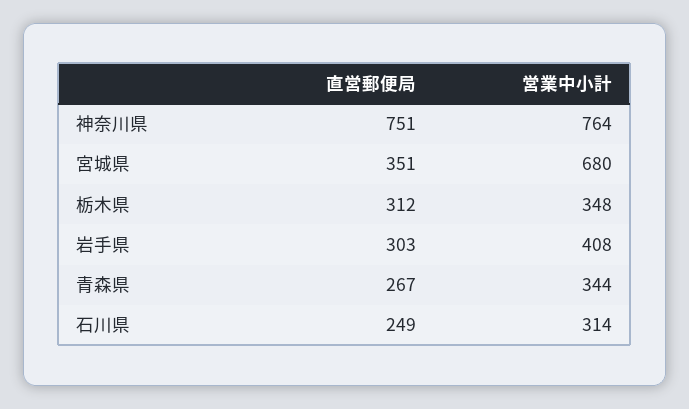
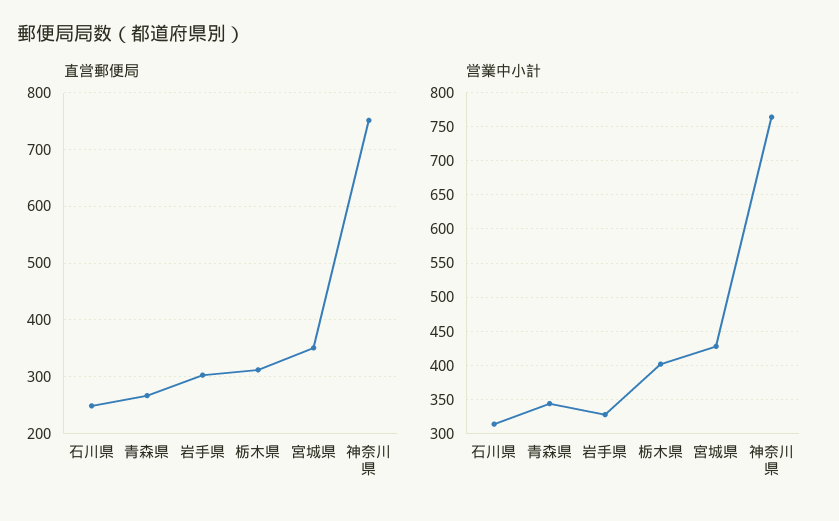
  {
    "直営郵便局": {
      "神奈川県": 751,
      "宮城県": 351,
      "栃木県": 312,
      "岩手県": 303,
      "青森県": 267,
      "石川県": 249
    },
    "営業中小計": {
      "神奈川県": 764,
-     "宮城県": 680,
+     "宮城県": 430,
-     "栃木県": 348,
+     "栃木県": 400,
-     "岩手県": 408,
+     "岩手県": 330,
      "青森県": 344,
      "石川県": 314
    }
  }

